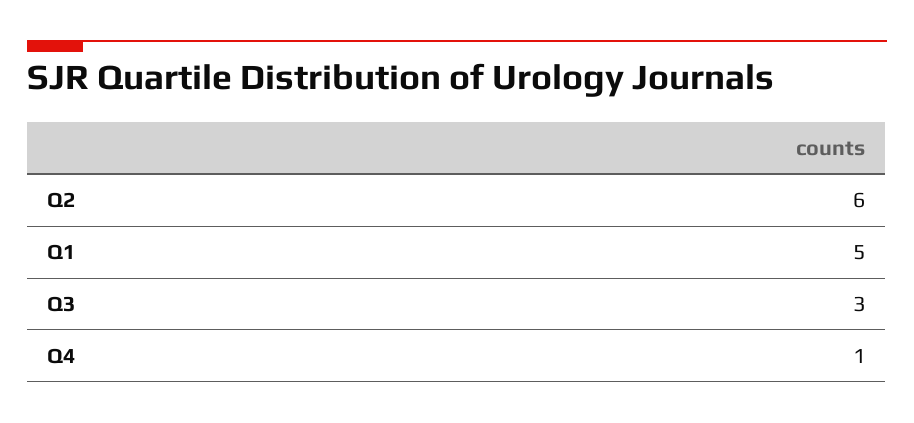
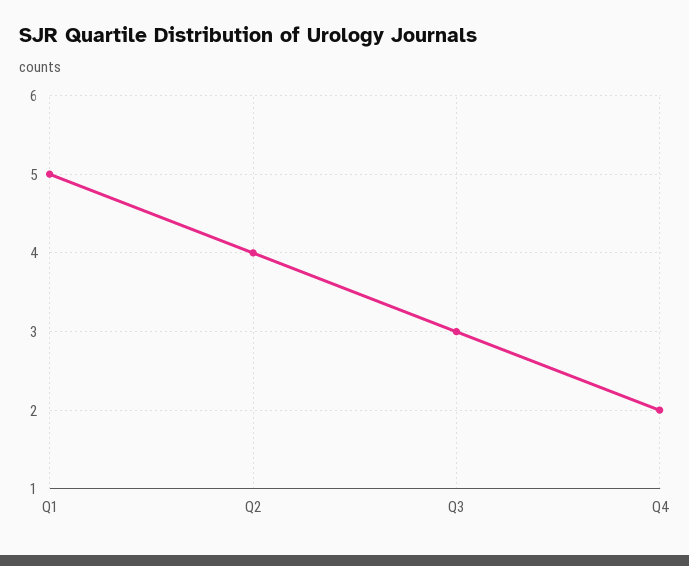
  {
-   "Q2": 6,
+   "Q2": 4,
    "Q1": 5,
    "Q3": 3,
-   "Q4": 1
+   "Q4": 2
  }

